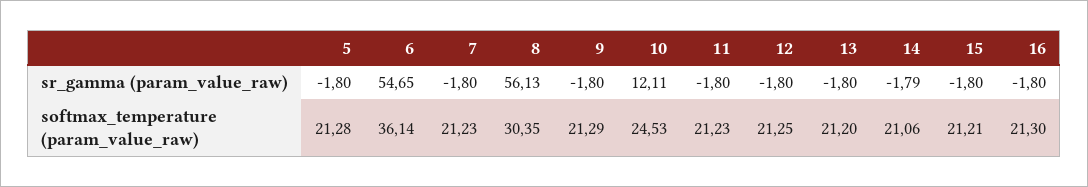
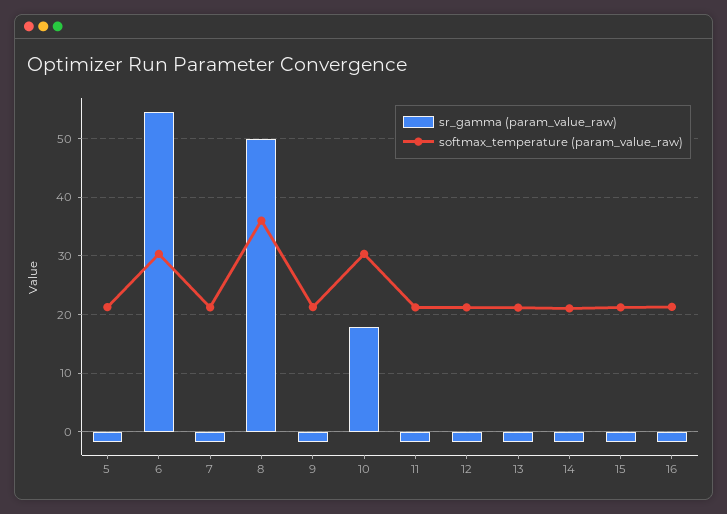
  {
    "sr_gamma (param_value_raw)": {
      "5": -1.8,
      "6": 54.65,
      "7": -1.8,
-     "8": 56.13,
+     "8": 50,
      "9": -1.8,
-     "10": 12.11,
+     "10": 18,
      "11": -1.8,
      "12": -1.8,
      "13": -1.8,
      "14": -1.79,
      "15": -1.8,
      "16": -1.8
    },
    "softmax_temperature (param_value_raw)": {
      "5": 21.28,
-     "6": 36.14,
+     "6": 30,
      "7": 21.23,
-     "8": 30.35,
+     "8": 36,
      "9": 21.29,
-     "10": 24.53,
+     "10": 30,
      "11": 21.23,
      "12": 21.25,
      "13": 21.2,
      "14": 21.06,
      "15": 21.21,
      "16": 21.3
    }
  }

